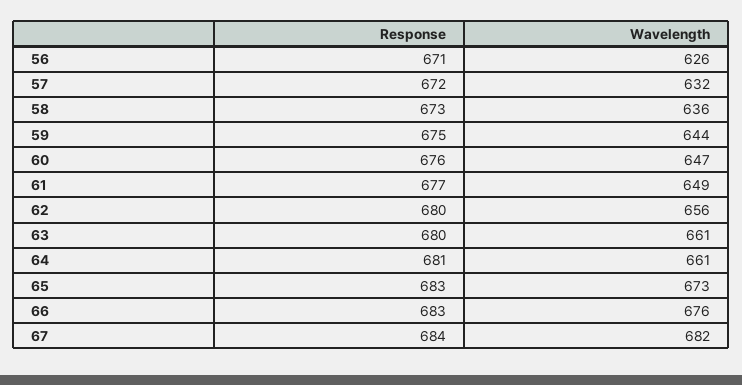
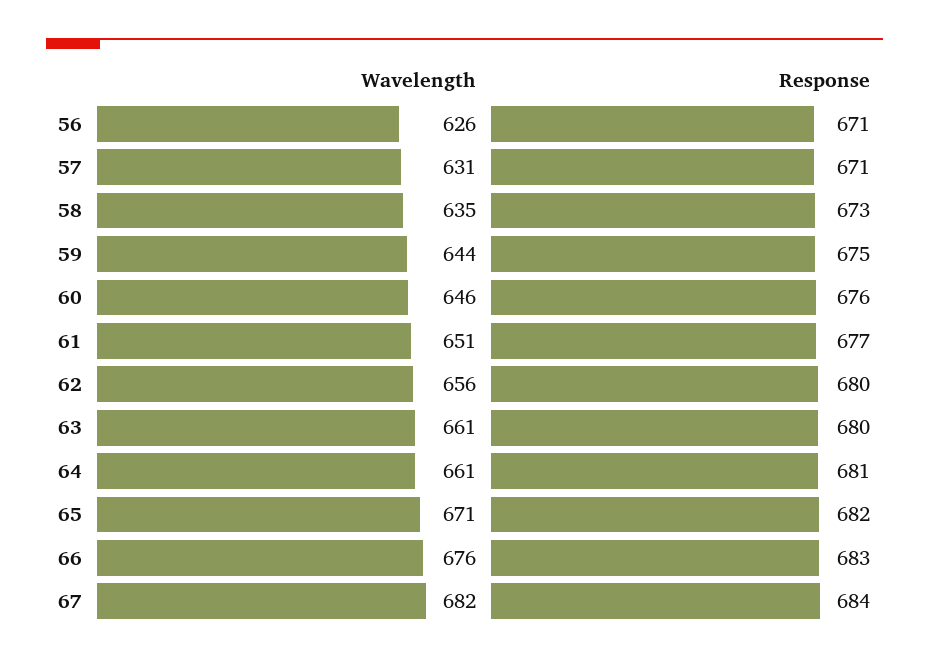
  {
    "Response": {
      "56": 671,
-     "57": 672,
+     "57": 671,
      "58": 673,
      "59": 675,
      "60": 676,
      "61": 677,
      "62": 680,
      "63": 680,
      "64": 681,
-     "65": 683,
+     "65": 682,
      "66": 683,
      "67": 684
    },
    "Wavelength": {
      "56": 626,
-     "57": 632,
+     "57": 631,
-     "58": 636,
+     "58": 635,
      "59": 644,
-     "60": 647,
+     "60": 646,
-     "61": 649,
+     "61": 651,
      "62": 656,
      "63": 661,
      "64": 661,
-     "65": 673,
+     "65": 671,
      "66": 676,
      "67": 682
    }
  }

